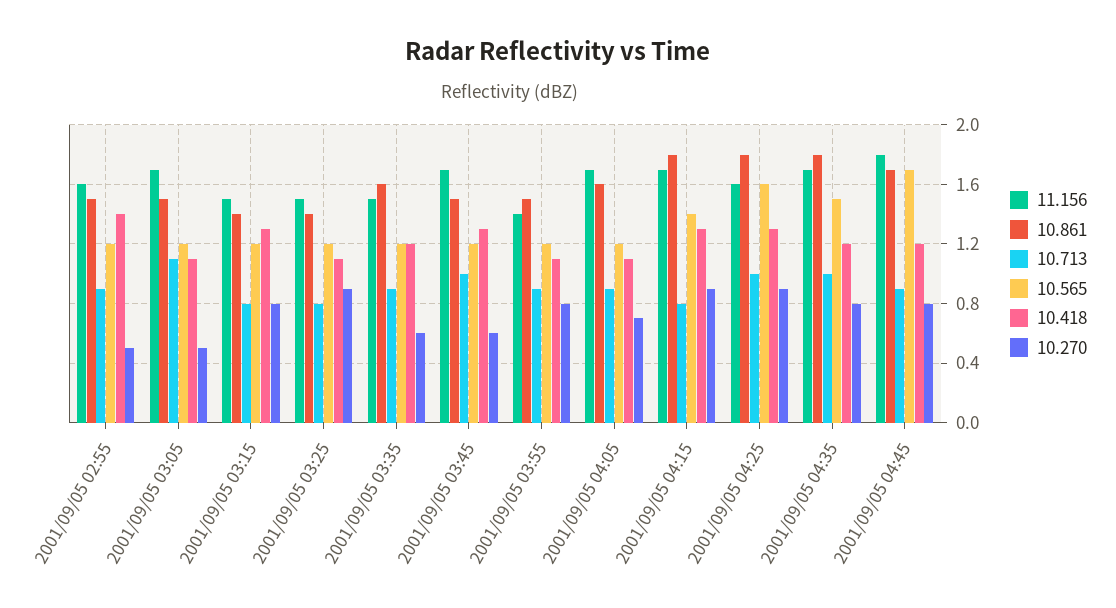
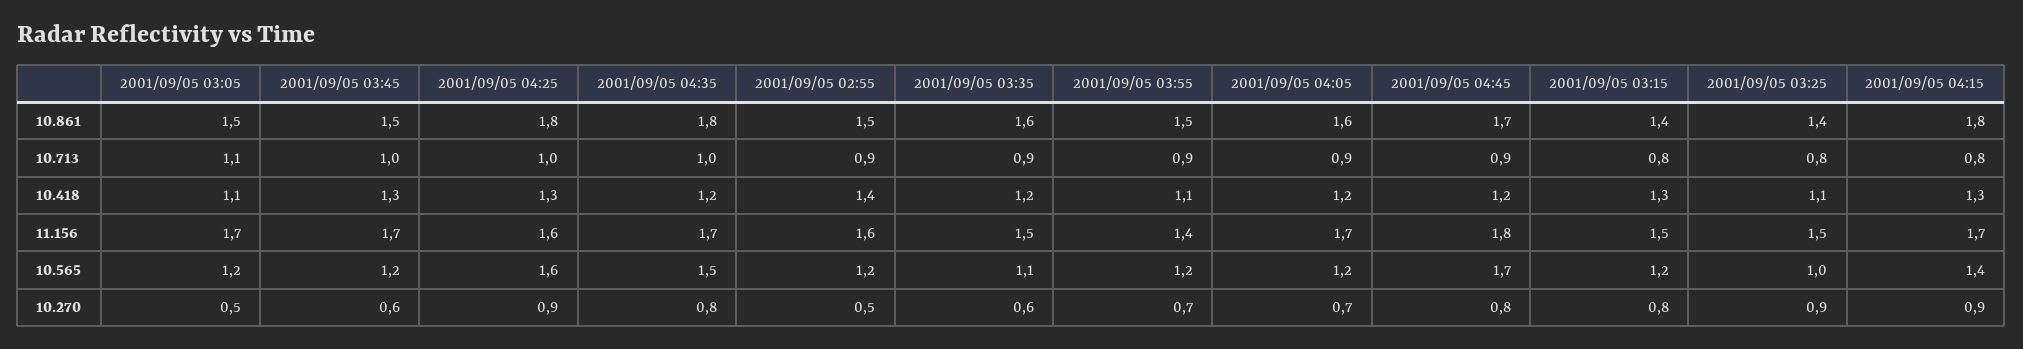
  {
    "11.156": {
      "2001/09/05 02:55": 1.6,
      "2001/09/05 03:05": 1.7,
      "2001/09/05 03:15": 1.5,
      "2001/09/05 03:25": 1.5,
      "2001/09/05 03:35": 1.5,
      "2001/09/05 03:45": 1.7,
      "2001/09/05 03:55": 1.4,
      "2001/09/05 04:05": 1.7,
      "2001/09/05 04:15": 1.7,
      "2001/09/05 04:25": 1.6,
      "2001/09/05 04:35": 1.7,
      "2001/09/05 04:45": 1.8
    },
    "10.861": {
      "2001/09/05 02:55": 1.5,
      "2001/09/05 03:05": 1.5,
      "2001/09/05 03:15": 1.4,
      "2001/09/05 03:25": 1.4,
      "2001/09/05 03:35": 1.6,
      "2001/09/05 03:45": 1.5,
      "2001/09/05 03:55": 1.5,
      "2001/09/05 04:05": 1.6,
      "2001/09/05 04:15": 1.8,
      "2001/09/05 04:25": 1.8,
      "2001/09/05 04:35": 1.8,
      "2001/09/05 04:45": 1.7
    },
    "10.713": {
      "2001/09/05 02:55": 0.9,
      "2001/09/05 03:05": 1.1,
      "2001/09/05 03:15": 0.8,
      "2001/09/05 03:25": 0.8,
      "2001/09/05 03:35": 0.9,
      "2001/09/05 03:45": 1,
      "2001/09/05 03:55": 0.9,
      "2001/09/05 04:05": 0.9,
      "2001/09/05 04:15": 0.8,
      "2001/09/05 04:25": 1,
      "2001/09/05 04:35": 1,
      "2001/09/05 04:45": 0.9
    },
    "10.565": {
      "2001/09/05 02:55": 1.2,
      "2001/09/05 03:05": 1.2,
      "2001/09/05 03:15": 1.2,
-     "2001/09/05 03:25": 1.2,
+     "2001/09/05 03:25": 1,
-     "2001/09/05 03:35": 1.2,
+     "2001/09/05 03:35": 1.1,
      "2001/09/05 03:45": 1.2,
      "2001/09/05 03:55": 1.2,
      "2001/09/05 04:05": 1.2,
      "2001/09/05 04:15": 1.4,
      "2001/09/05 04:25": 1.6,
      "2001/09/05 04:35": 1.5,
      "2001/09/05 04:45": 1.7
    },
    "10.418": {
      "2001/09/05 02:55": 1.4,
      "2001/09/05 03:05": 1.1,
      "2001/09/05 03:15": 1.3,
      "2001/09/05 03:25": 1.1,
      "2001/09/05 03:35": 1.2,
      "2001/09/05 03:45": 1.3,
      "2001/09/05 03:55": 1.1,
-     "2001/09/05 04:05": 1.1,
+     "2001/09/05 04:05": 1.2,
      "2001/09/05 04:15": 1.3,
      "2001/09/05 04:25": 1.3,
      "2001/09/05 04:35": 1.2,
      "2001/09/05 04:45": 1.2
    },
    "10.270": {
      "2001/09/05 02:55": 0.5,
      "2001/09/05 03:05": 0.5,
      "2001/09/05 03:15": 0.8,
      "2001/09/05 03:25": 0.9,
      "2001/09/05 03:35": 0.6,
      "2001/09/05 03:45": 0.6,
-     "2001/09/05 03:55": 0.8,
+     "2001/09/05 03:55": 0.7,
      "2001/09/05 04:05": 0.7,
      "2001/09/05 04:15": 0.9,
      "2001/09/05 04:25": 0.9,
      "2001/09/05 04:35": 0.8,
      "2001/09/05 04:45": 0.8
    }
  }

